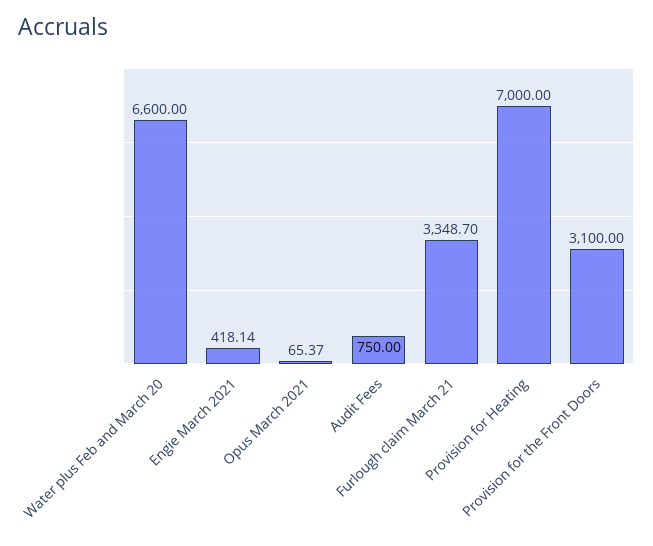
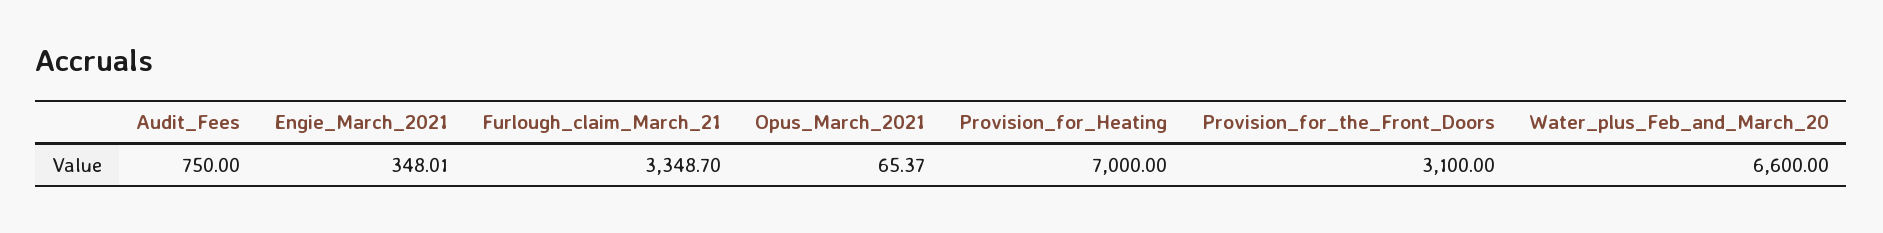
  {
    "Water plus Feb and March 20": 6600,
-   "Engie March 2021": 418.14,
+   "Engie March 2021": 348.01,
    "Opus March 2021": 65.37,
    "Audit Fees": 750,
    "Furlough claim March 21": 3348.7,
    "Provision for Heating": 7000,
    "Provision for the Front Doors": 3100
  }

